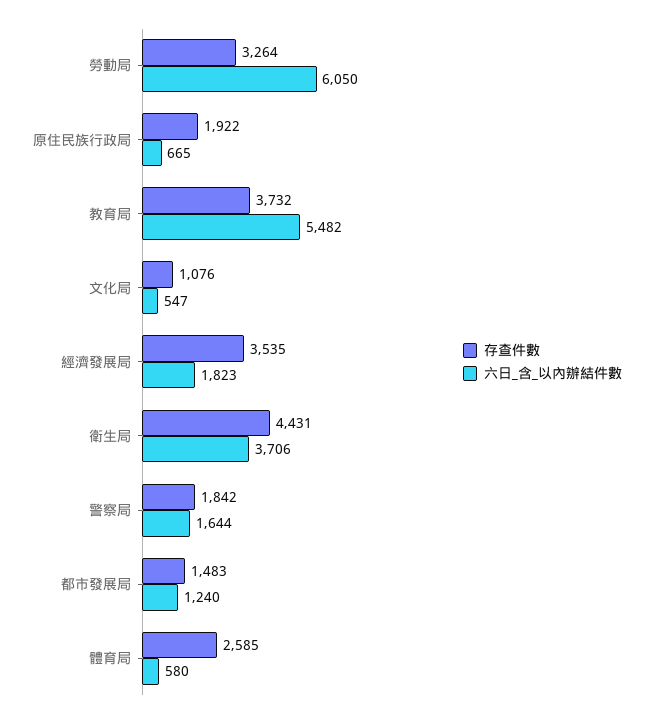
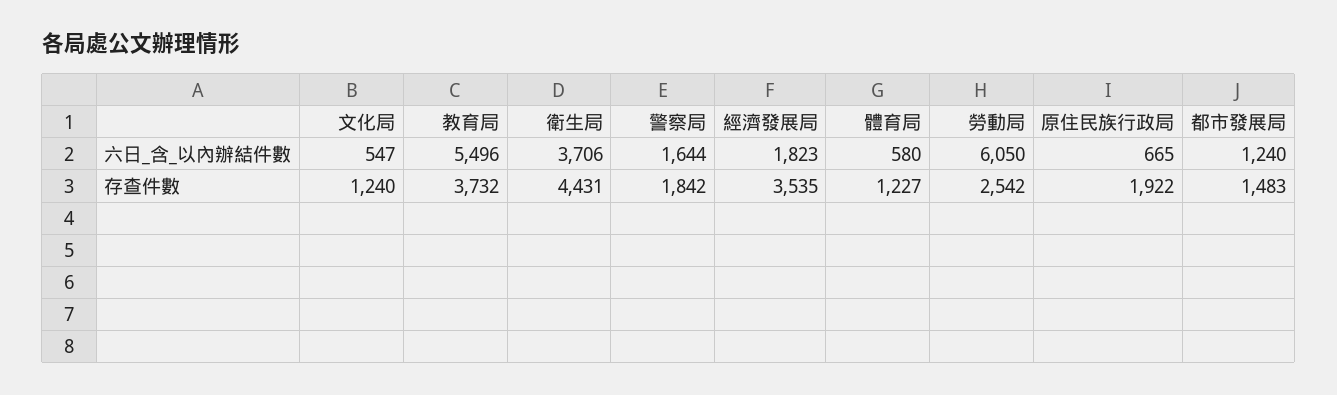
  {
    "存查件數": {
-     "勞動局": 3264,
+     "勞動局": 2542,
      "原住民族行政局": 1922,
      "教育局": 3732,
-     "文化局": 1076,
+     "文化局": 1240,
      "經濟發展局": 3535,
      "衛生局": 4431,
      "警察局": 1842,
      "都市發展局": 1483,
-     "體育局": 2585
+     "體育局": 1227
    },
    "六日_含_以內辦結件數": {
      "勞動局": 6050,
      "原住民族行政局": 665,
-     "教育局": 5482,
+     "教育局": 5496,
      "文化局": 547,
      "經濟發展局": 1823,
      "衛生局": 3706,
      "警察局": 1644,
      "都市發展局": 1240,
      "體育局": 580
    }
  }

